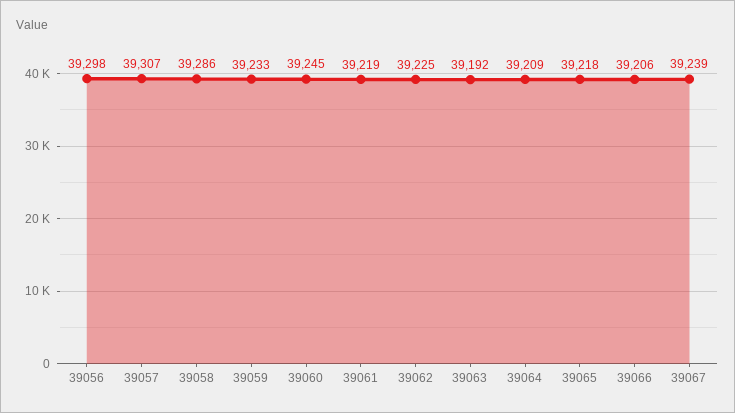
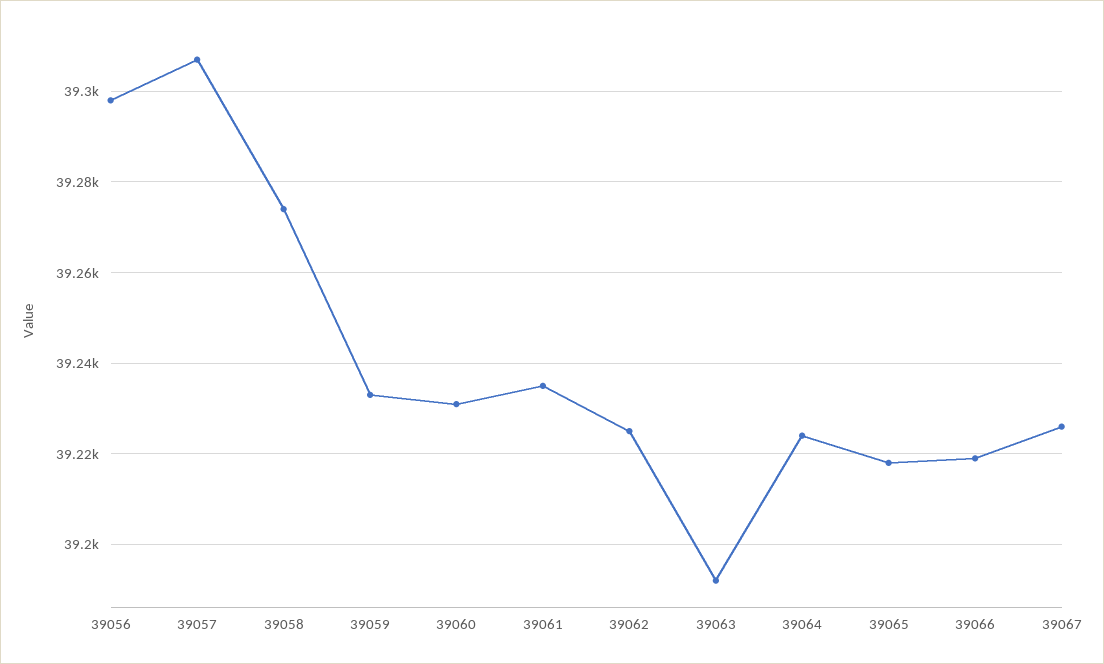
  {
    "39056": 39298,
    "39057": 39307,
-   "39058": 39286,
+   "39058": 39275,
    "39059": 39233,
-   "39060": 39245,
+   "39060": 39230,
-   "39061": 39219,
+   "39061": 39235,
    "39062": 39225,
    "39063": 39192,
-   "39064": 39209,
+   "39064": 39225,
    "39065": 39218,
-   "39066": 39206,
+   "39066": 39220,
-   "39067": 39239
+   "39067": 39225
  }

